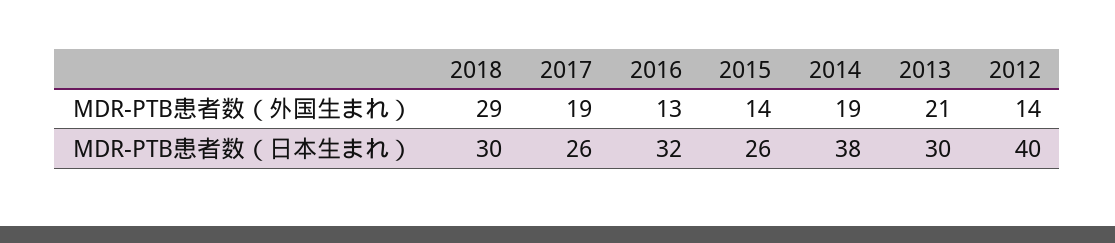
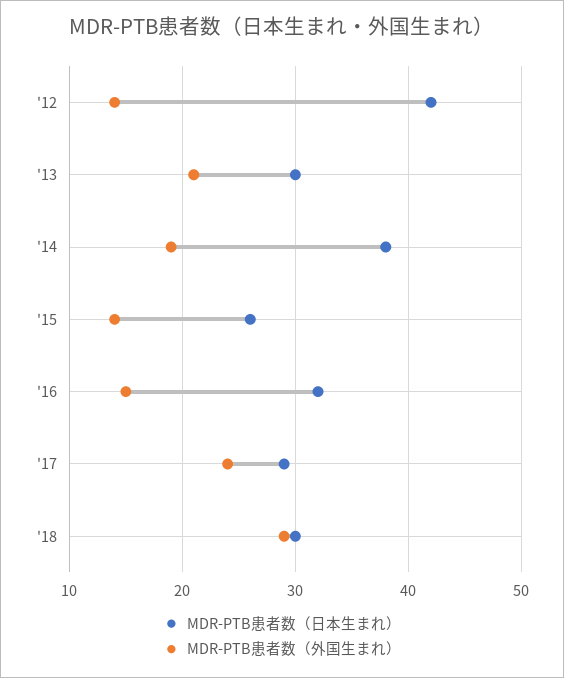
  {
    "MDR-PTB患者数（外国生まれ）": {
      "2018": 29,
-     "2017": 19,
+     "2017": 24,
-     "2016": 13,
+     "2016": 15,
      "2015": 14,
      "2014": 19,
      "2013": 21,
      "2012": 14
    },
    "MDR-PTB患者数（日本生まれ）": {
      "2018": 30,
-     "2017": 26,
+     "2017": 29,
      "2016": 32,
      "2015": 26,
      "2014": 38,
      "2013": 30,
-     "2012": 40
+     "2012": 42
    }
  }

